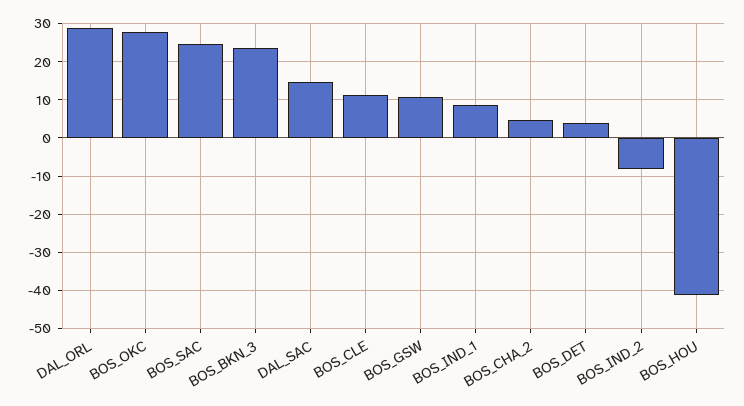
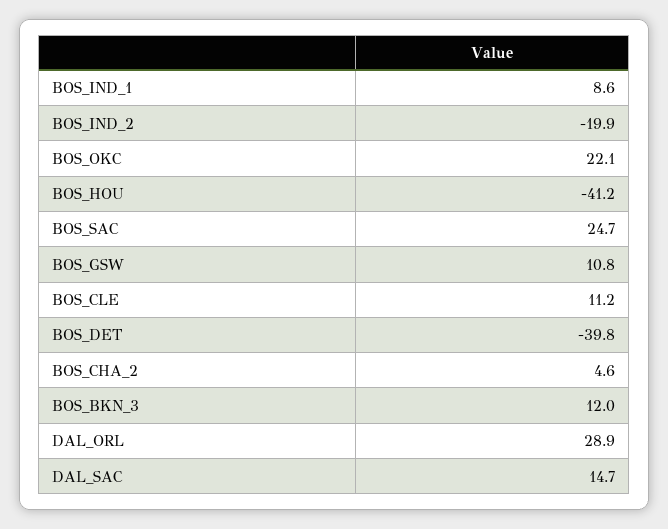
  {
    "DAL_ORL": 28.9,
-   "BOS_OKC": 28,
+   "BOS_OKC": 22.1,
    "BOS_SAC": 24.7,
-   "BOS_BKN_3": 24,
+   "BOS_BKN_3": 12,
    "DAL_SAC": 14.7,
    "BOS_CLE": 11.2,
    "BOS_GSW": 10.8,
    "BOS_IND_1": 8.6,
    "BOS_CHA_2": 4.6,
-   "BOS_DET": 4,
+   "BOS_DET": -39.8,
-   "BOS_IND_2": -8,
+   "BOS_IND_2": -19.9,
    "BOS_HOU": -41.2
  }

